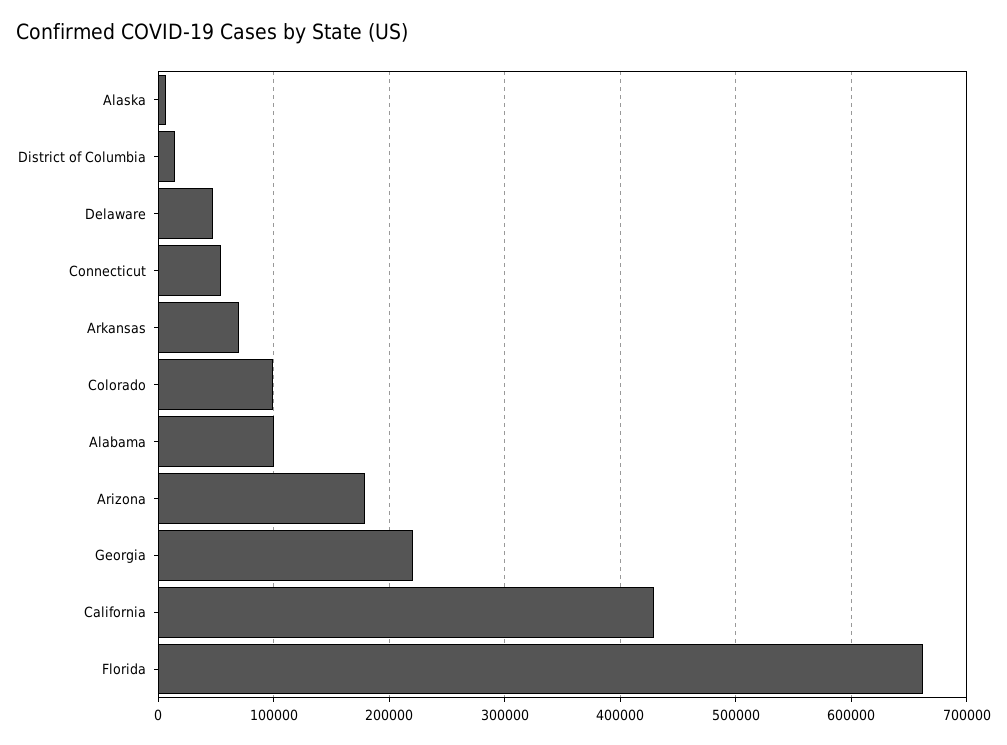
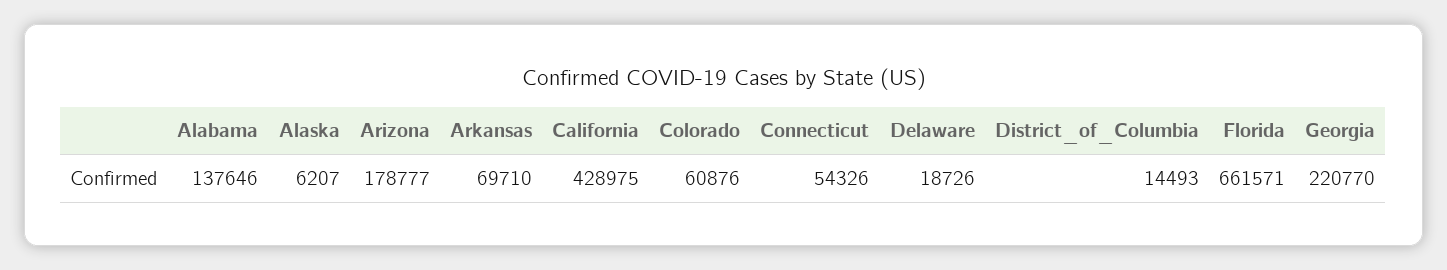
  {
    "Alaska": 6207,
    "District of Columbia": 14493,
-   "Delaware": 50000,
+   "Delaware": 18726,
    "Connecticut": 54326,
    "Arkansas": 69710,
-   "Colorado": 100000,
+   "Colorado": 60876,
-   "Alabama": 100000,
+   "Alabama": 137646,
    "Arizona": 178777,
    "Georgia": 220770,
    "California": 428975,
    "Florida": 661571
  }

